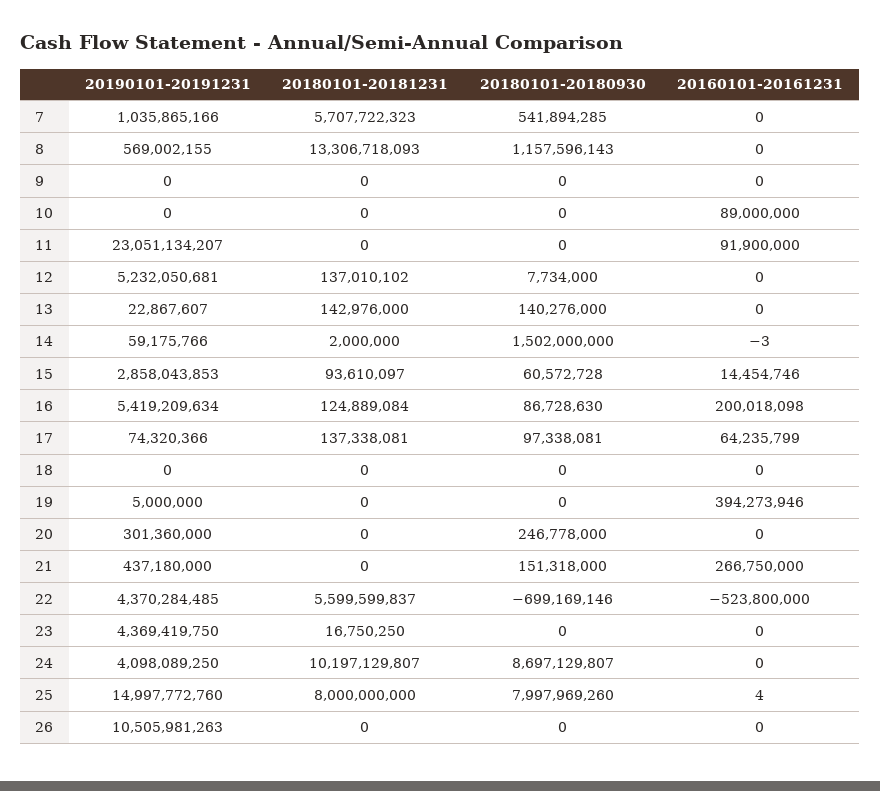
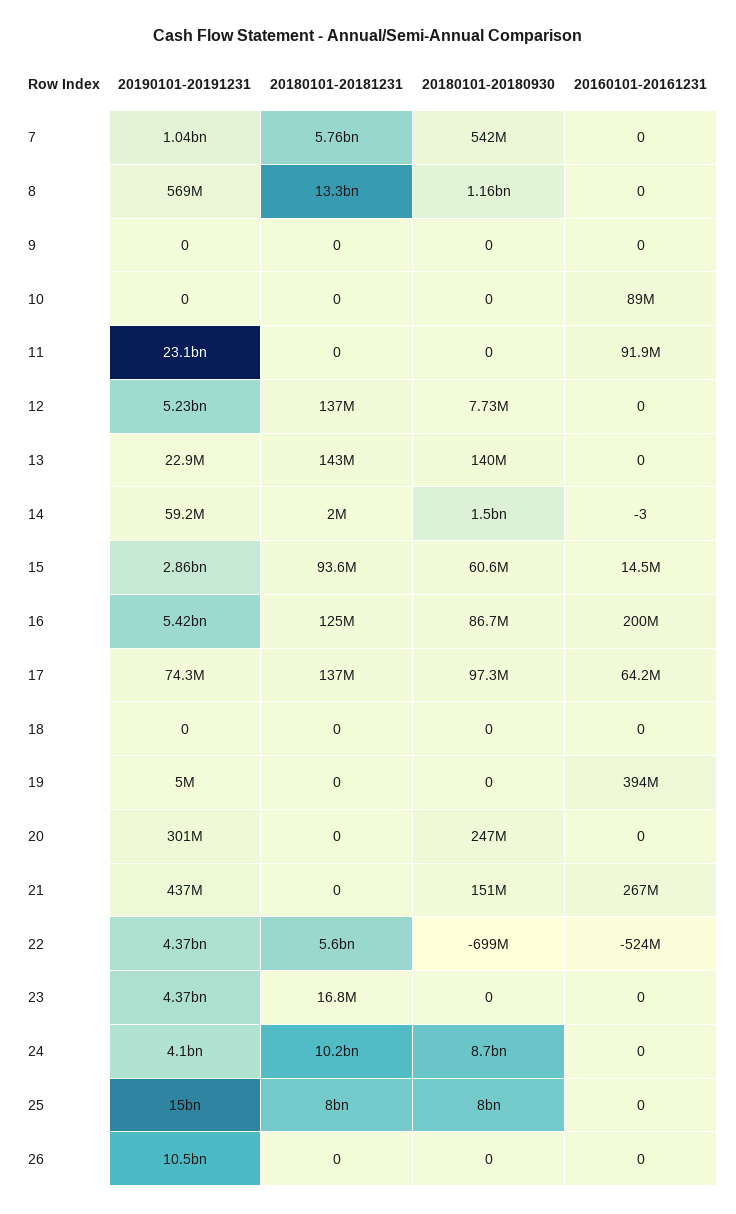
  {
    "20190101-20191231": {
      "7": 1035865166,
      "8": 569002155,
      "9": 0,
      "10": 0,
      "11": 23051134207,
      "12": 5232050681,
      "13": 22867607,
      "14": 59175766,
      "15": 2858043853,
      "16": 5419209634,
      "17": 74320366,
      "18": 0,
      "19": 5000000,
      "20": 301360000,
      "21": 437180000,
      "22": 4370284485,
      "23": 4369419750,
      "24": 4098089250,
      "25": 14997772760,
      "26": 10505981263
    },
    "20180101-20181231": {
-     "7": 5707722323,
+     "7": 5760000000,
      "8": 13306718093,
      "9": 0,
      "10": 0,
      "11": 0,
      "12": 137010102,
      "13": 142976000,
      "14": 2000000,
      "15": 93610097,
      "16": 124889084,
      "17": 137338081,
      "18": 0,
      "19": 0,
      "20": 0,
      "21": 0,
      "22": 5599599837,
      "23": 16750250,
      "24": 10197129807,
      "25": 8000000000,
      "26": 0
    },
    "20180101-20180930": {
      "7": 541894285,
      "8": 1157596143,
      "9": 0,
      "10": 0,
      "11": 0,
      "12": 7734000,
      "13": 140276000,
      "14": 1502000000,
      "15": 60572728,
      "16": 86728630,
      "17": 97338081,
      "18": 0,
      "19": 0,
      "20": 246778000,
      "21": 151318000,
      "22": -699169146,
      "23": 0,
      "24": 8697129807,
      "25": 7997969260,
      "26": 0
    },
    "20160101-20161231": {
      "7": 0,
      "8": 0,
      "9": 0,
      "10": 89000000,
      "11": 91900000,
      "12": 0,
      "13": 0,
      "14": -3,
      "15": 14454746,
      "16": 200018098,
      "17": 64235799,
      "18": 0,
      "19": 394273946,
      "20": 0,
      "21": 266750000,
      "22": -523800000,
      "23": 0,
      "24": 0,
-     "25": 4,
+     "25": 0,
      "26": 0
    }
  }

